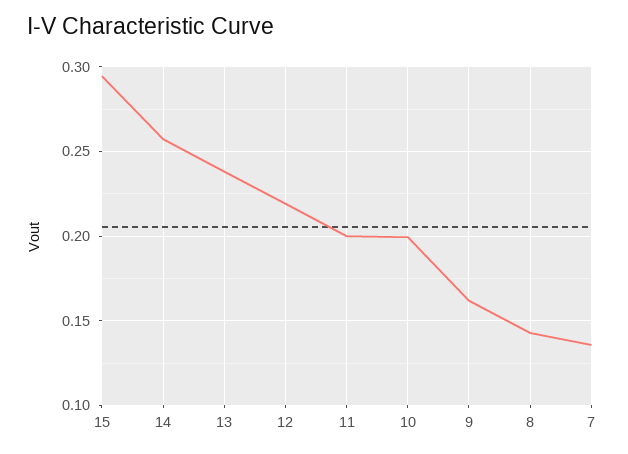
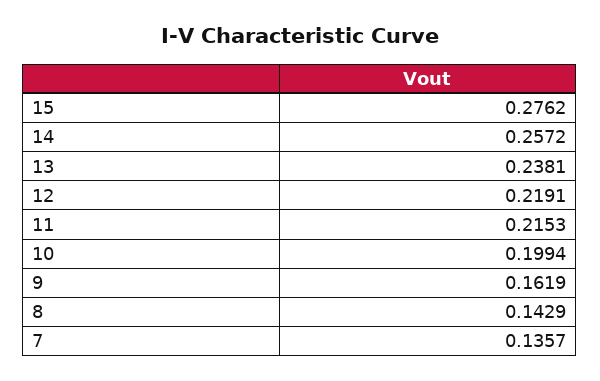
  {
-   "15": 0.295,
+   "15": 0.2762,
    "14": 0.2572,
    "13": 0.2381,
    "12": 0.2191,
-   "11": 0.2,
+   "11": 0.2153,
    "10": 0.1994,
    "9": 0.1619,
    "8": 0.1429,
    "7": 0.1357
  }

